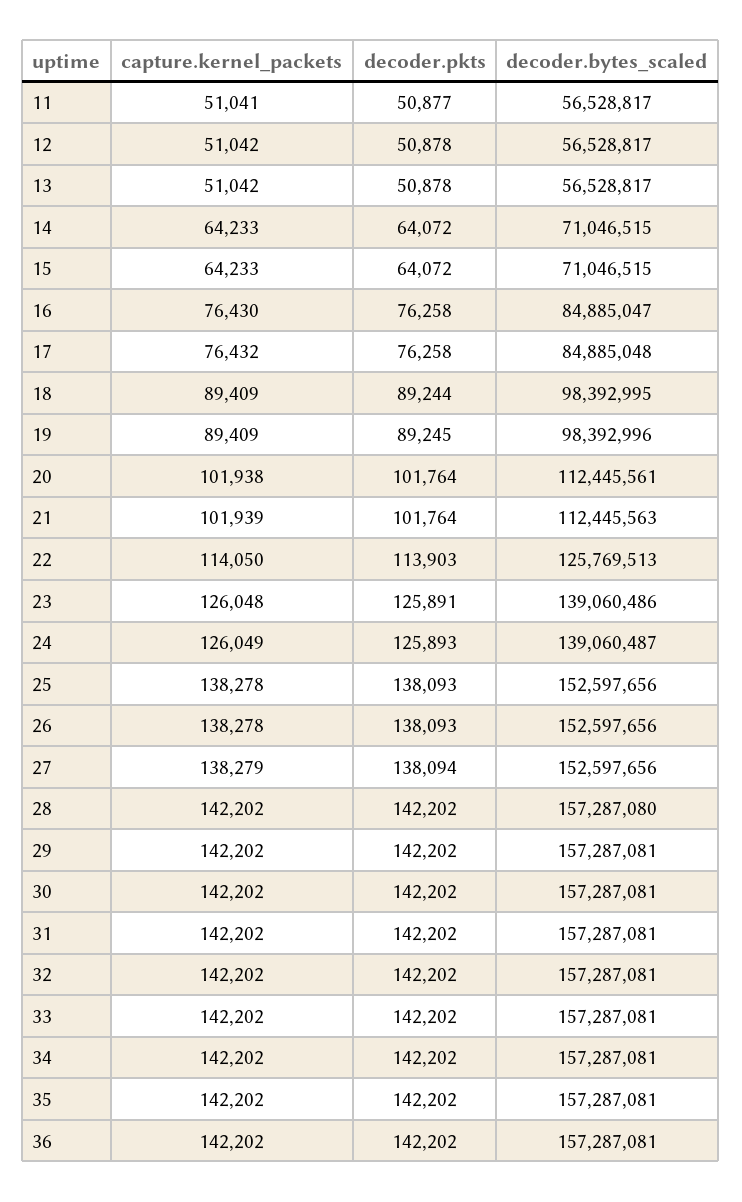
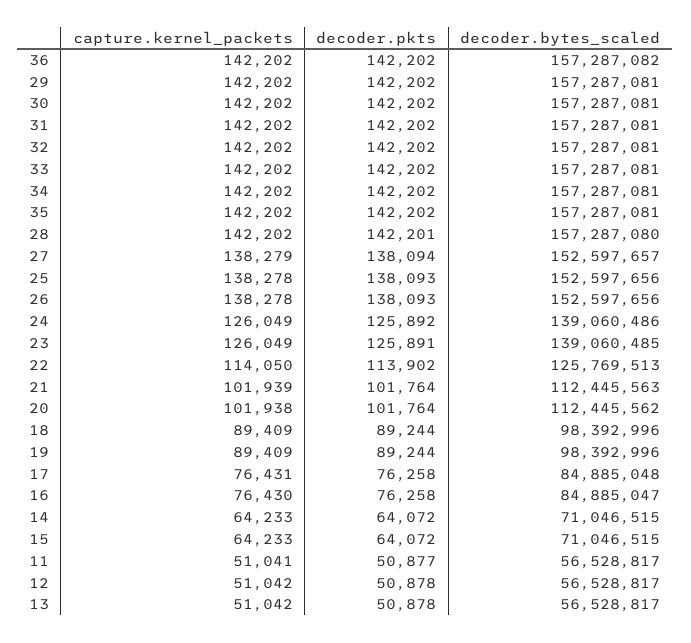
  {
    "capture.kernel_packets": {
      "11": 51041,
      "12": 51042,
      "13": 51042,
      "14": 64233,
      "15": 64233,
      "16": 76430,
-     "17": 76432,
+     "17": 76431,
      "18": 89409,
      "19": 89409,
      "20": 101938,
      "21": 101939,
      "22": 114050,
-     "23": 126048,
+     "23": 126049,
      "24": 126049,
      "25": 138278,
      "26": 138278,
      "27": 138279,
      "28": 142202,
      "29": 142202,
      "30": 142202,
      "31": 142202,
      "32": 142202,
      "33": 142202,
      "34": 142202,
      "35": 142202,
      "36": 142202
    },
    "decoder.pkts": {
      "11": 50877,
      "12": 50878,
      "13": 50878,
      "14": 64072,
      "15": 64072,
      "16": 76258,
      "17": 76258,
      "18": 89244,
-     "19": 89245,
+     "19": 89244,
      "20": 101764,
      "21": 101764,
-     "22": 113903,
+     "22": 113902,
      "23": 125891,
-     "24": 125893,
+     "24": 125892,
      "25": 138093,
      "26": 138093,
      "27": 138094,
-     "28": 142202,
+     "28": 142201,
      "29": 142202,
      "30": 142202,
      "31": 142202,
      "32": 142202,
      "33": 142202,
      "34": 142202,
      "35": 142202,
      "36": 142202
    },
    "decoder.bytes_scaled": {
      "11": 56528817,
      "12": 56528817,
      "13": 56528817,
      "14": 71046515,
      "15": 71046515,
      "16": 84885047,
      "17": 84885048,
-     "18": 98392995,
+     "18": 98392996,
      "19": 98392996,
-     "20": 112445561,
+     "20": 112445562,
      "21": 112445563,
      "22": 125769513,
-     "23": 139060486,
+     "23": 139060485,
-     "24": 139060487,
+     "24": 139060486,
      "25": 152597656,
      "26": 152597656,
-     "27": 152597656,
+     "27": 152597657,
      "28": 157287080,
      "29": 157287081,
      "30": 157287081,
      "31": 157287081,
      "32": 157287081,
      "33": 157287081,
      "34": 157287081,
      "35": 157287081,
-     "36": 157287081
+     "36": 157287082
    }
  }

